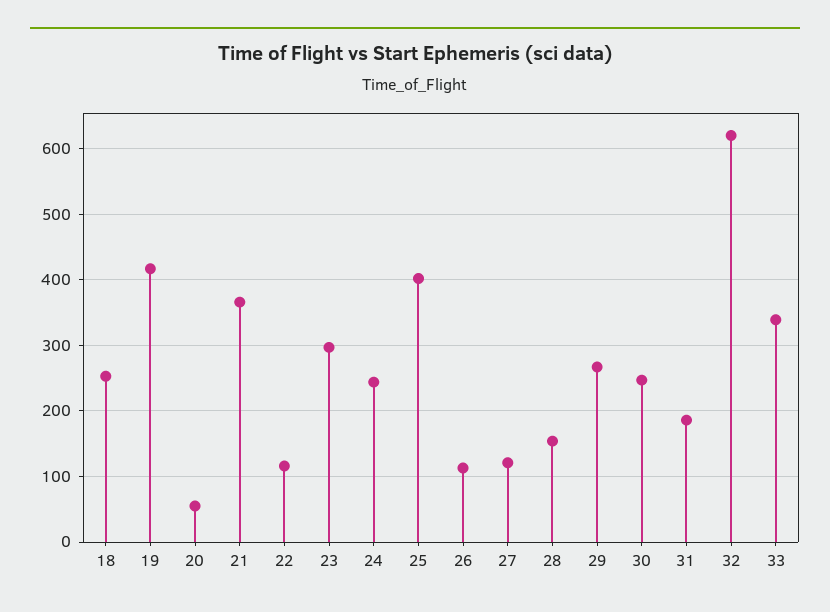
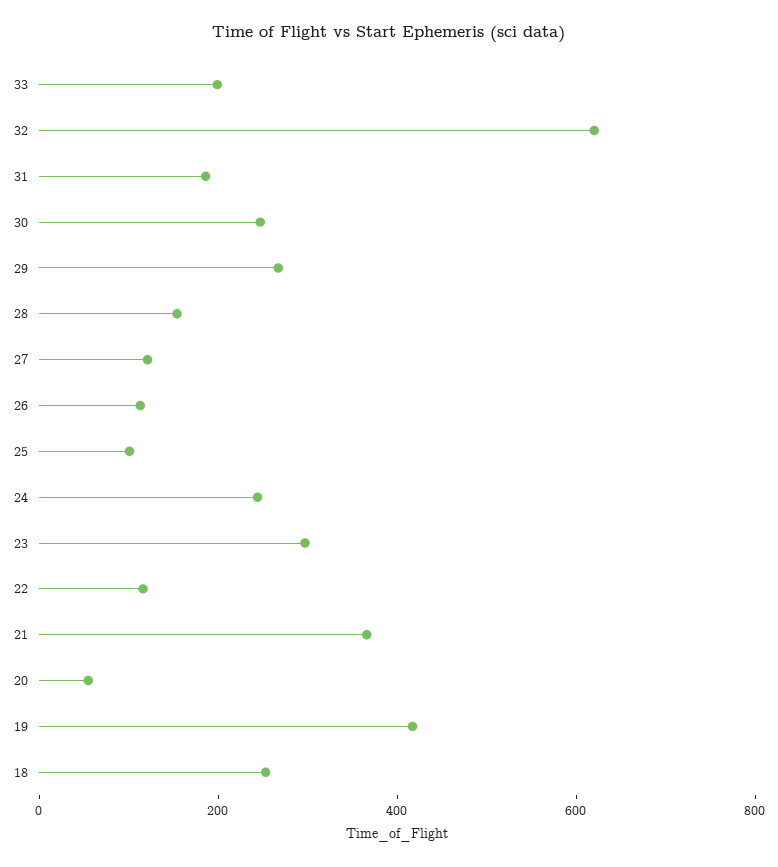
  {
    "18": 250,
    "19": 420,
    "20": 60,
    "21": 370,
    "22": 120,
    "23": 300,
    "24": 240,
-   "25": 400,
+   "25": 100,
    "26": 110,
    "27": 120,
    "28": 150,
    "29": 270,
    "30": 250,
    "31": 190,
    "32": 620,
-   "33": 340
+   "33": 200
  }

